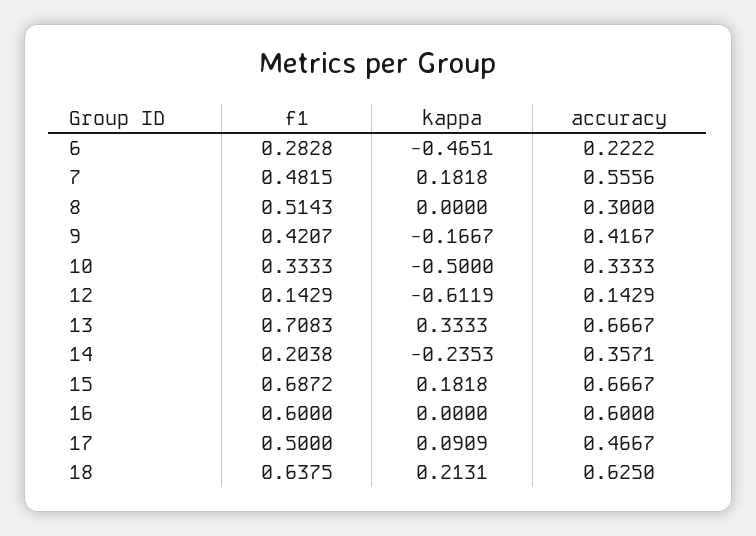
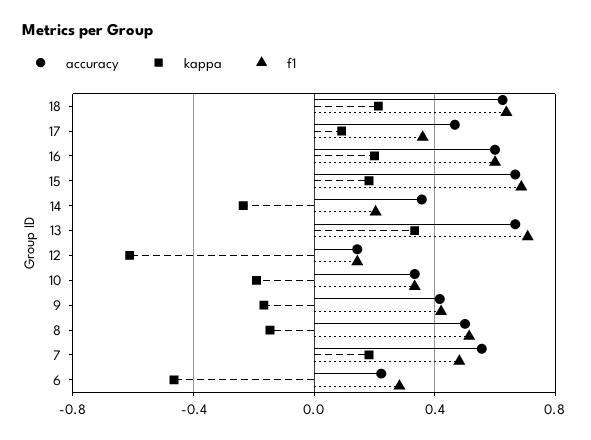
  {
    "f1": {
      "6": 0.2828,
      "7": 0.4815,
      "8": 0.5143,
      "9": 0.4207,
      "10": 0.3333,
      "12": 0.1429,
      "13": 0.7083,
      "14": 0.2038,
      "15": 0.6872,
      "16": 0.6,
-     "17": 0.5,
+     "17": 0.35,
      "18": 0.6375
    },
    "kappa": {
      "6": -0.4651,
      "7": 0.1818,
-     "8": 0,
+     "8": -0.15,
      "9": -0.1667,
-     "10": -0.5,
+     "10": -0.2,
      "12": -0.6119,
      "13": 0.3333,
      "14": -0.2353,
      "15": 0.1818,
-     "16": 0,
+     "16": 0.2,
      "17": 0.0909,
      "18": 0.2131
    },
    "accuracy": {
      "6": 0.2222,
      "7": 0.5556,
-     "8": 0.3,
+     "8": 0.5,
      "9": 0.4167,
      "10": 0.3333,
      "12": 0.1429,
      "13": 0.6667,
      "14": 0.3571,
      "15": 0.6667,
      "16": 0.6,
      "17": 0.4667,
      "18": 0.625
    }
  }

